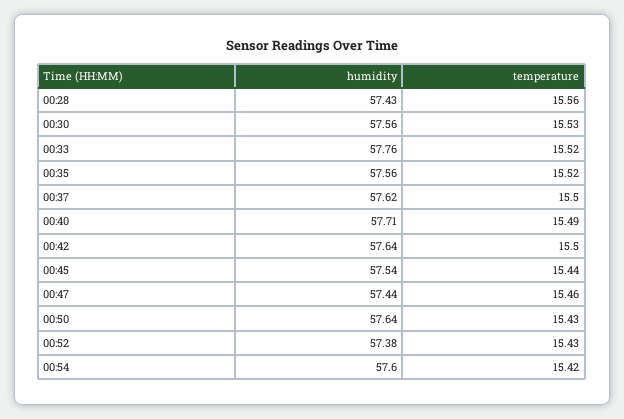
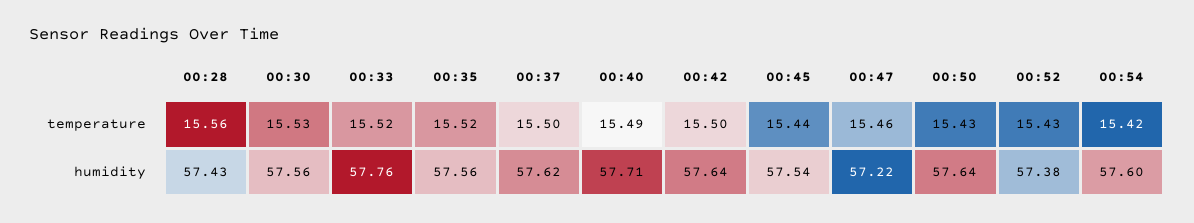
  {
    "humidity": {
      "00:28": 57.43,
      "00:30": 57.56,
      "00:33": 57.76,
      "00:35": 57.56,
      "00:37": 57.62,
      "00:40": 57.71,
      "00:42": 57.64,
      "00:45": 57.54,
-     "00:47": 57.44,
+     "00:47": 57.22,
      "00:50": 57.64,
      "00:52": 57.38,
      "00:54": 57.6
    },
    "temperature": {
      "00:28": 15.56,
      "00:30": 15.53,
      "00:33": 15.52,
      "00:35": 15.52,
      "00:37": 15.5,
      "00:40": 15.49,
      "00:42": 15.5,
      "00:45": 15.44,
      "00:47": 15.46,
      "00:50": 15.43,
      "00:52": 15.43,
      "00:54": 15.42
    }
  }

